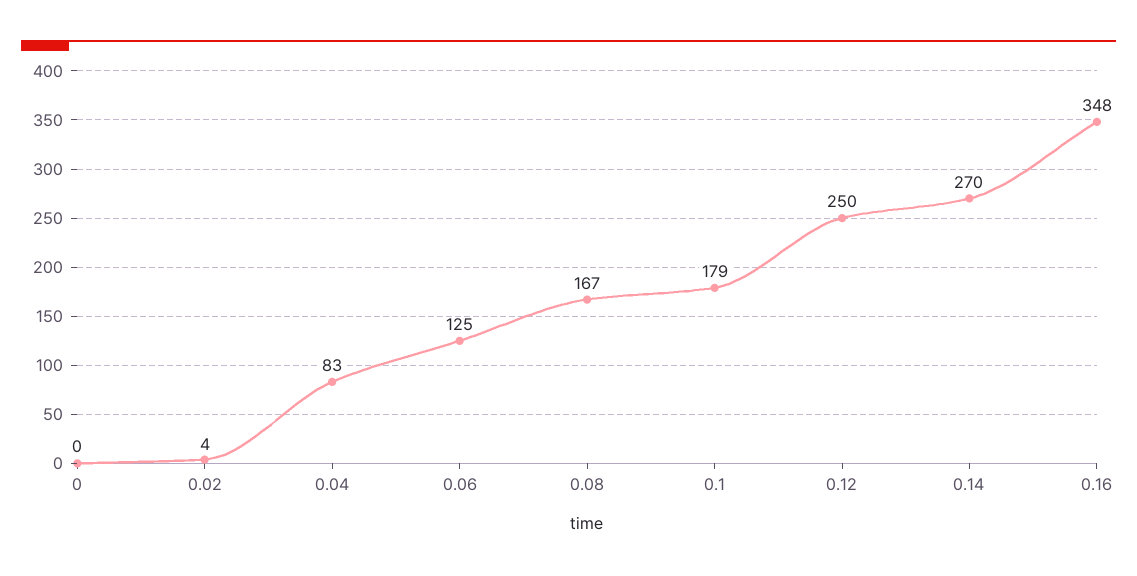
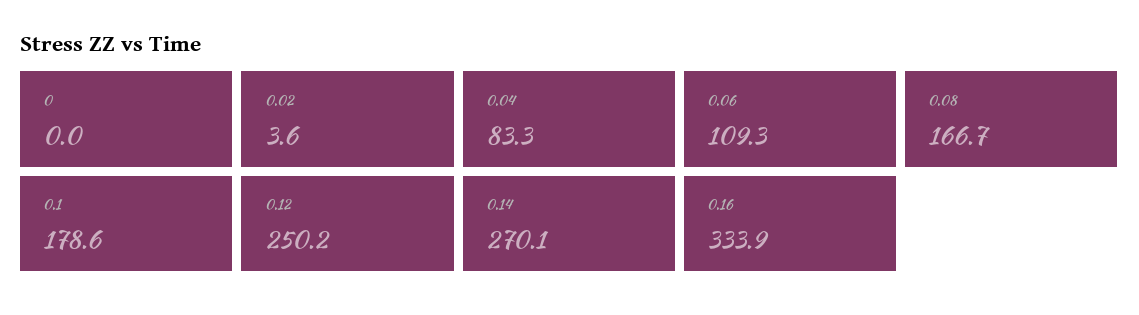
  {
    "0": 0,
    "0.02": 3.6,
    "0.04": 83.3,
-   "0.06": 125,
+   "0.06": 109.3,
    "0.08": 166.7,
    "0.1": 178.6,
    "0.12": 250.2,
    "0.14": 270.1,
-   "0.16": 348
+   "0.16": 333.9
  }

